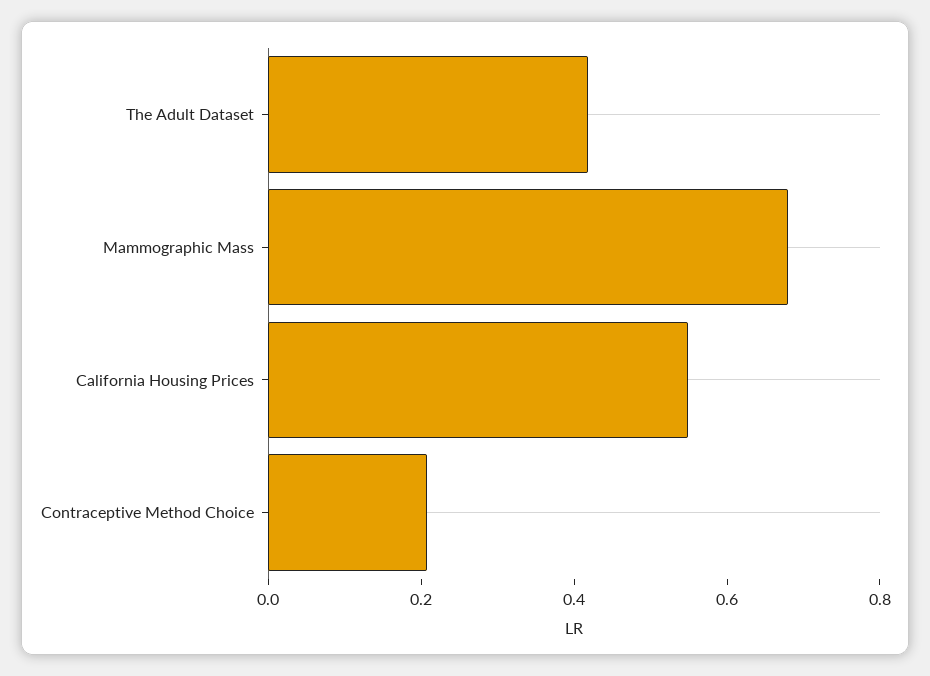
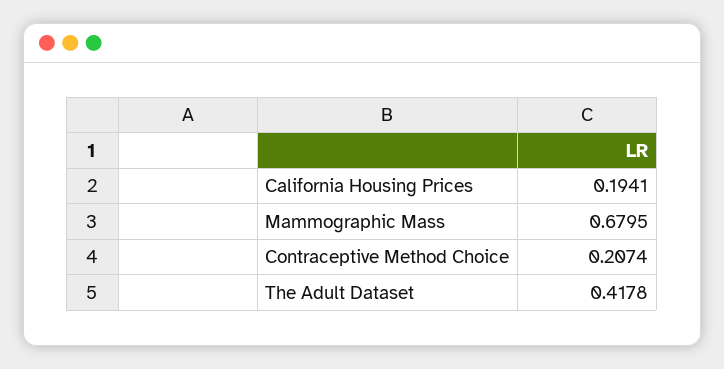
  {
    "The Adult Dataset": 0.4178,
    "Mammographic Mass": 0.6795,
-   "California Housing Prices": 0.55,
+   "California Housing Prices": 0.1941,
    "Contraceptive Method Choice": 0.2074
  }

